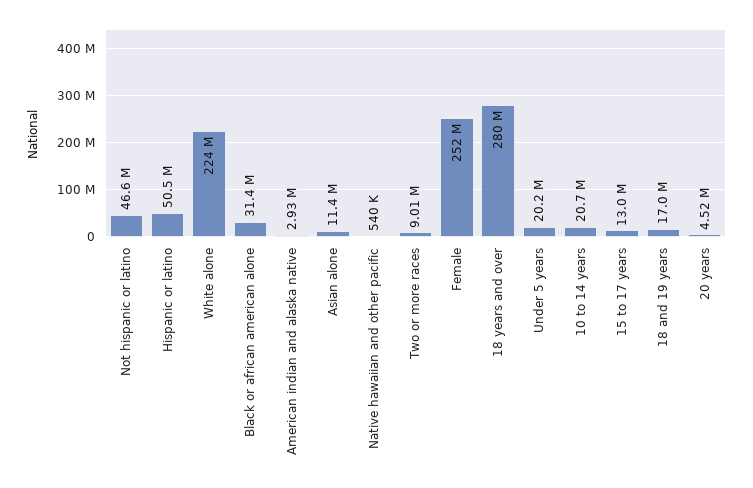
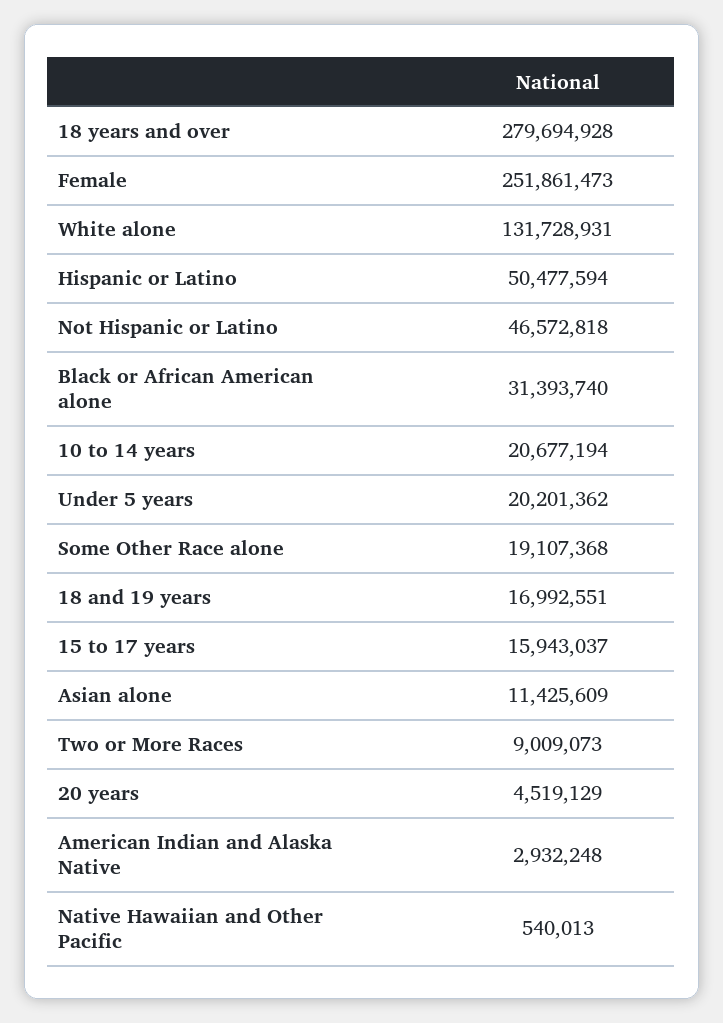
  {
    "Not hispanic or latino": 46572818,
    "Hispanic or latino": 50477594,
-   "White alone": 224000000,
+   "White alone": 131728931,
    "Black or african american alone": 31393740,
    "American indian and alaska native": 2932248,
    "Asian alone": 11425609,
    "Native hawaiian and other pacific": 540013,
    "Two or more races": 9009073,
    "Female": 251861473,
    "18 years and over": 279694928,
    "Under 5 years": 20201362,
    "10 to 14 years": 20677194,
-   "15 to 17 years": 13000000,
+   "15 to 17 years": 15943037,
    "18 and 19 years": 16992551,
-   "20 years": 4519129
+   "20 years": 4519129,
+   "Some Other Race alone": 19107368
  }

